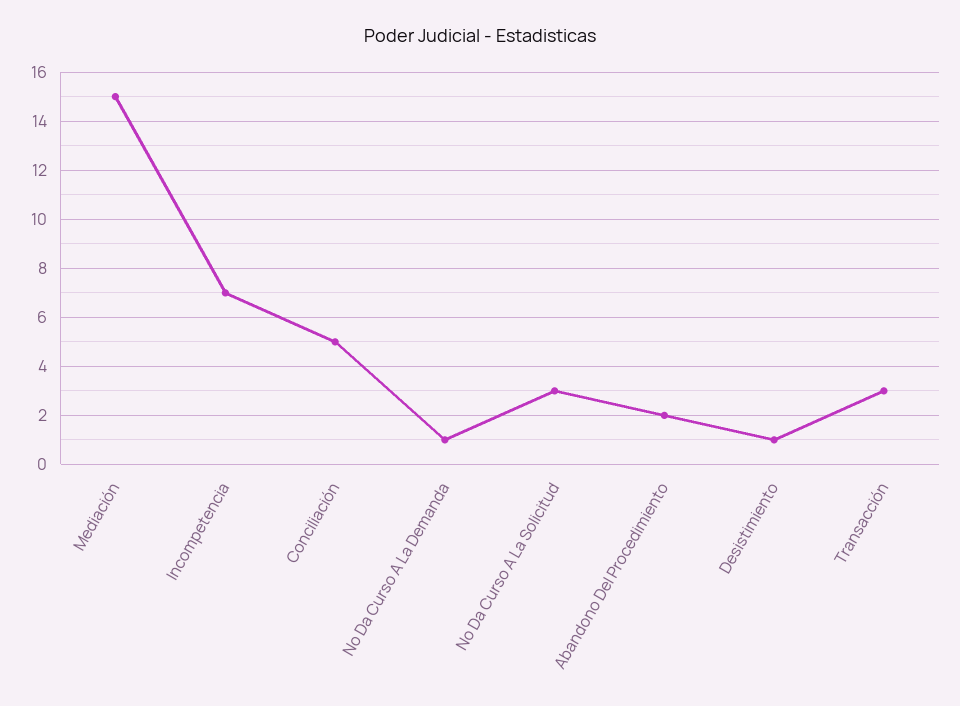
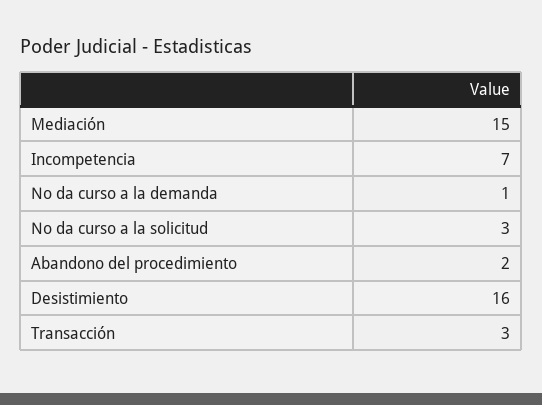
  {
    "Mediación": 15,
    "Incompetencia": 7,
-   "Conciliación": 5,
    "No Da Curso A La Demanda": 1,
    "No Da Curso A La Solicitud": 3,
    "Abandono Del Procedimiento": 2,
-   "Desistimiento": 1,
+   "Desistimiento": 16,
    "Transacción": 3
  }

